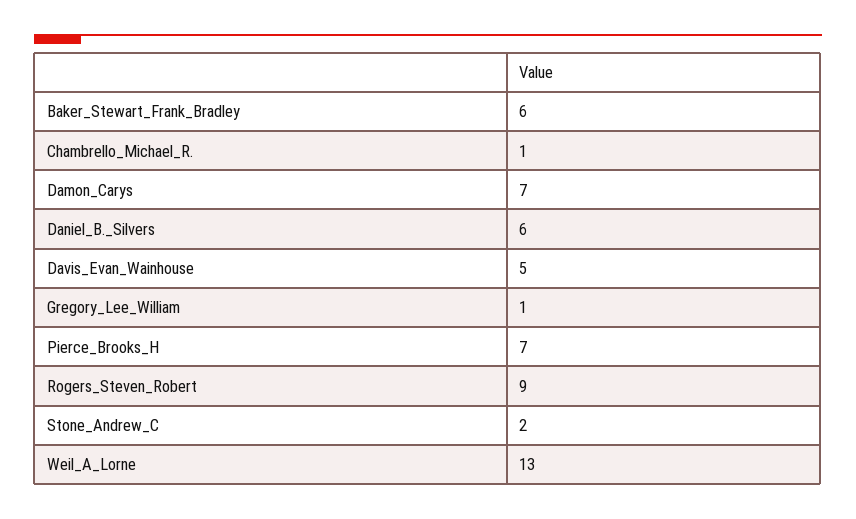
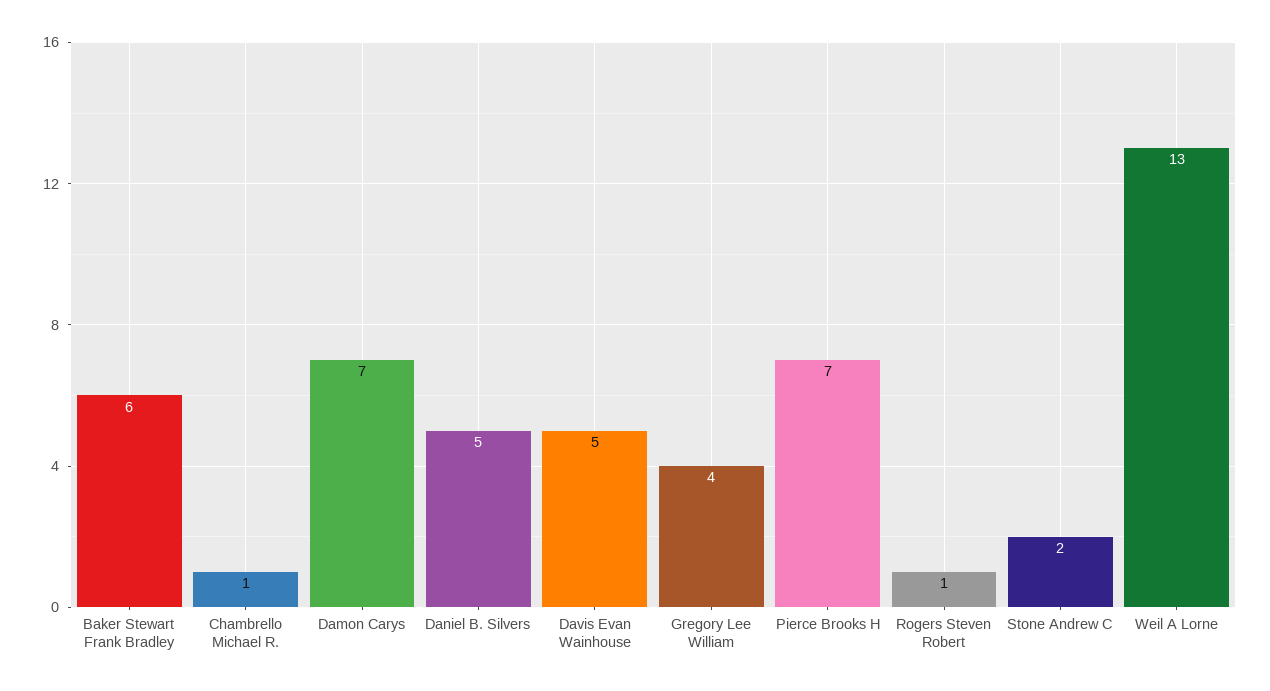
  {
    "Baker_Stewart_Frank_Bradley": 6,
    "Chambrello_Michael_R.": 1,
    "Damon_Carys": 7,
-   "Daniel_B._Silvers": 6,
+   "Daniel_B._Silvers": 5,
    "Davis_Evan_Wainhouse": 5,
-   "Gregory_Lee_William": 1,
+   "Gregory_Lee_William": 4,
    "Pierce_Brooks_H": 7,
-   "Rogers_Steven_Robert": 9,
+   "Rogers_Steven_Robert": 1,
    "Stone_Andrew_C": 2,
    "Weil_A_Lorne": 13
  }

